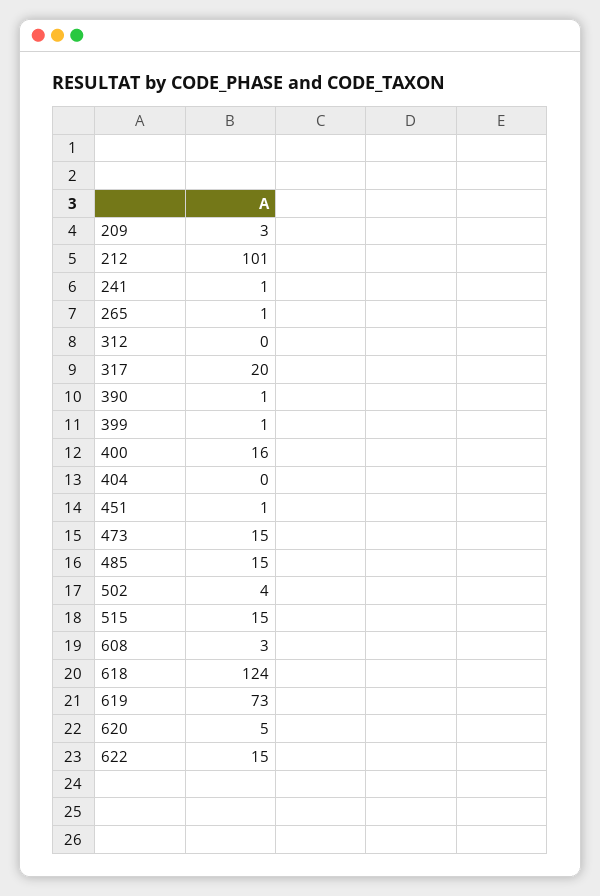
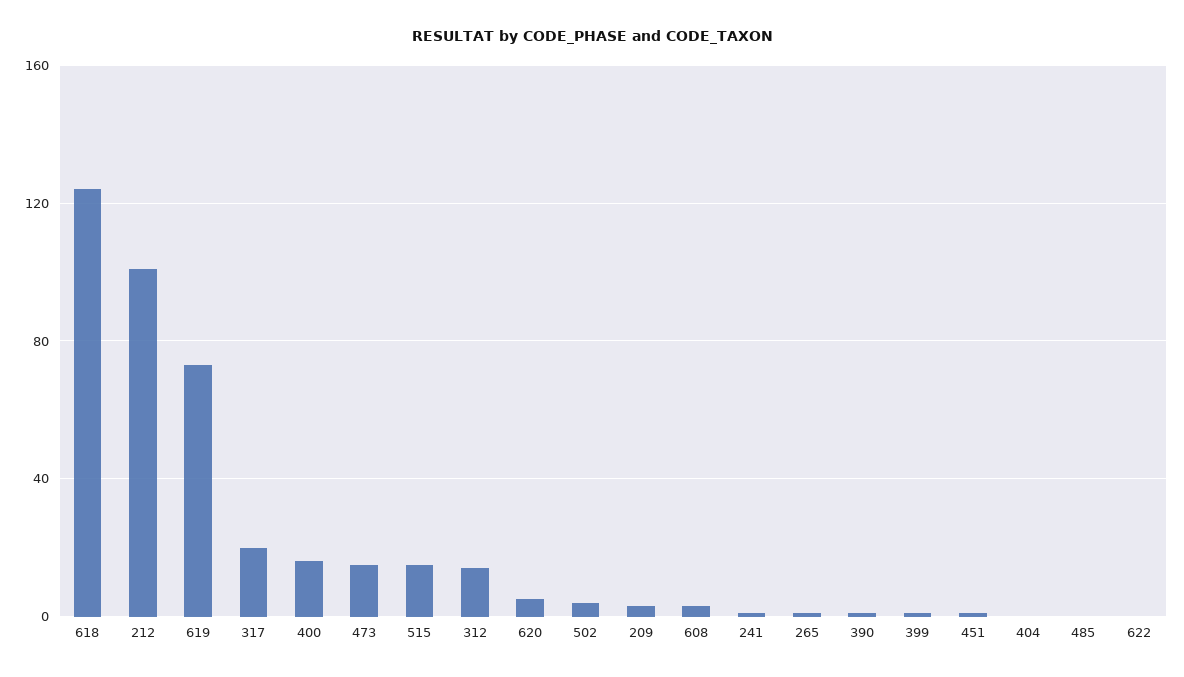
  {
    "209": 3,
    "212": 101,
    "241": 1,
    "265": 1,
-   "312": 0,
+   "312": 15,
    "317": 20,
    "390": 1,
    "399": 1,
    "400": 16,
    "404": 0,
    "451": 1,
    "473": 15,
-   "485": 15,
+   "485": 0,
    "502": 4,
    "515": 15,
    "608": 3,
    "618": 124,
    "619": 73,
    "620": 5,
-   "622": 15
+   "622": 0
  }

